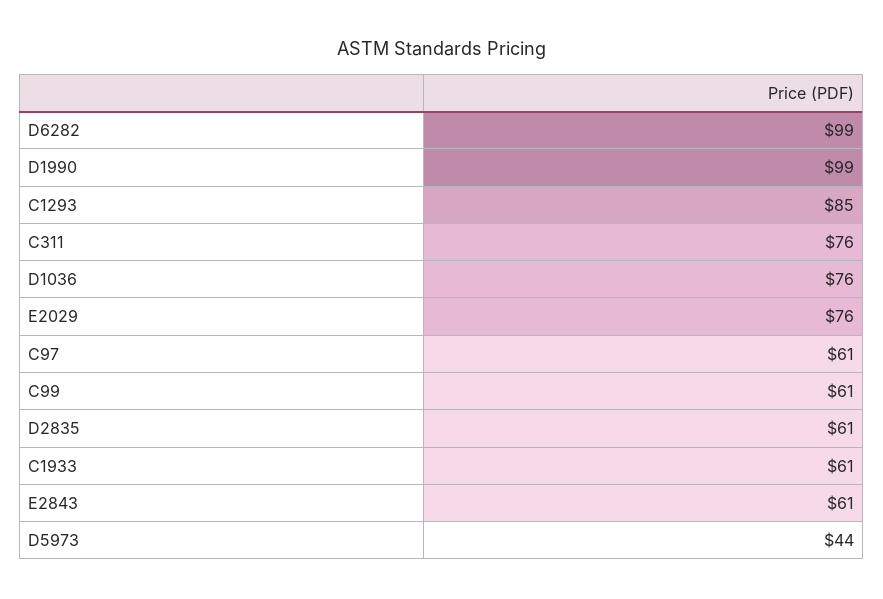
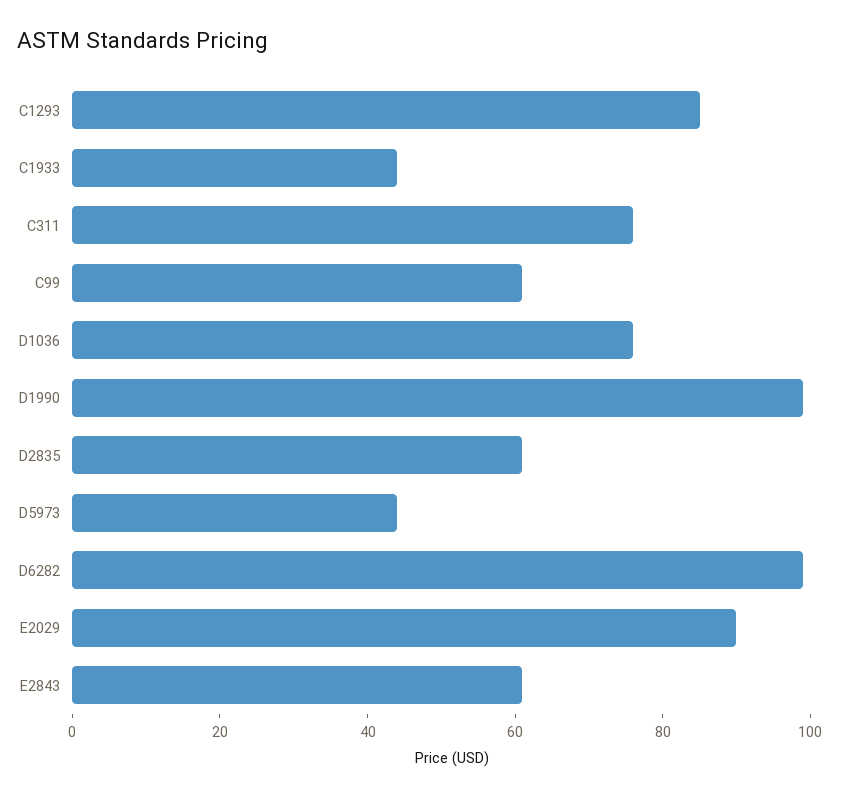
  {
    "D6282": 99,
    "D1990": 99,
    "C1293": 85,
    "C311": 76,
    "D1036": 76,
-   "E2029": 76,
+   "E2029": 90,
-   "C97": 61,
    "C99": 61,
    "D2835": 61,
-   "C1933": 61,
+   "C1933": 45,
    "E2843": 61,
    "D5973": 44
  }

